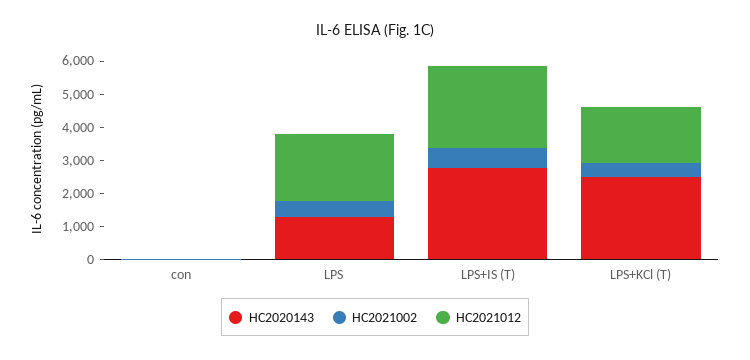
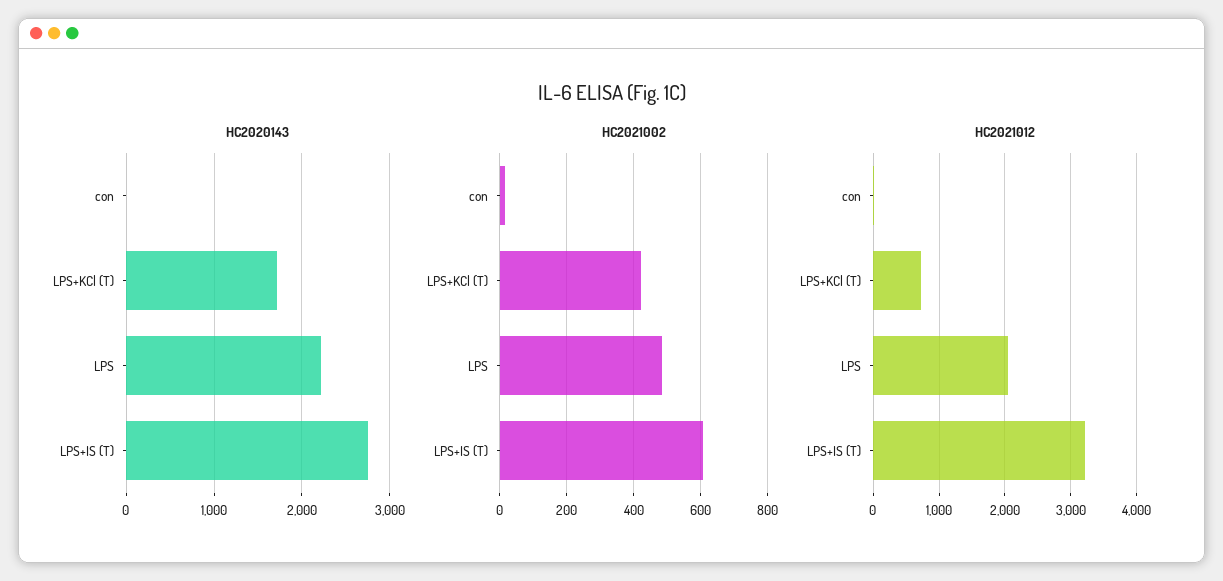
  {
    "HC2020143": {
      "con": 0,
-     "LPS": 1250,
+     "LPS": 2200,
      "LPS+IS (T)": 2800,
-     "LPS+KCl (T)": 2500
+     "LPS+KCl (T)": 1700
    },
    "HC2021002": {
      "con": 20,
      "LPS": 480,
      "LPS+IS (T)": 600,
      "LPS+KCl (T)": 420
    },
    "HC2021012": {
      "con": 0,
      "LPS": 2100,
-     "LPS+IS (T)": 2500,
+     "LPS+IS (T)": 3200,
-     "LPS+KCl (T)": 1750
+     "LPS+KCl (T)": 700
    }
  }

